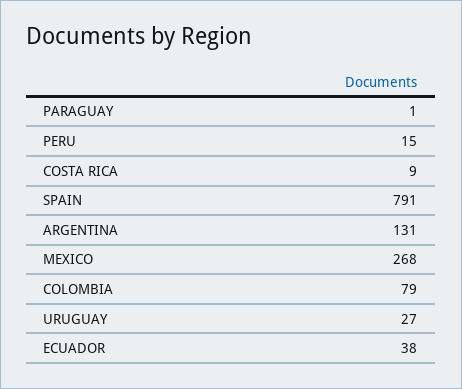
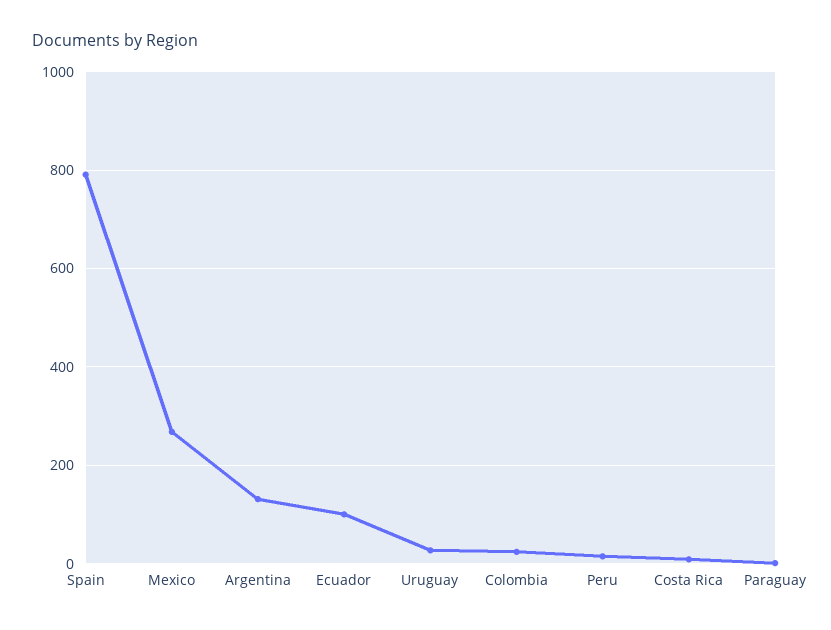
  {
    "PARAGUAY": 1,
    "PERU": 15,
    "COSTA RICA": 9,
    "SPAIN": 791,
    "ARGENTINA": 131,
    "MEXICO": 268,
-   "COLOMBIA": 79,
+   "COLOMBIA": 20,
    "URUGUAY": 27,
-   "ECUADOR": 38
+   "ECUADOR": 100
  }

